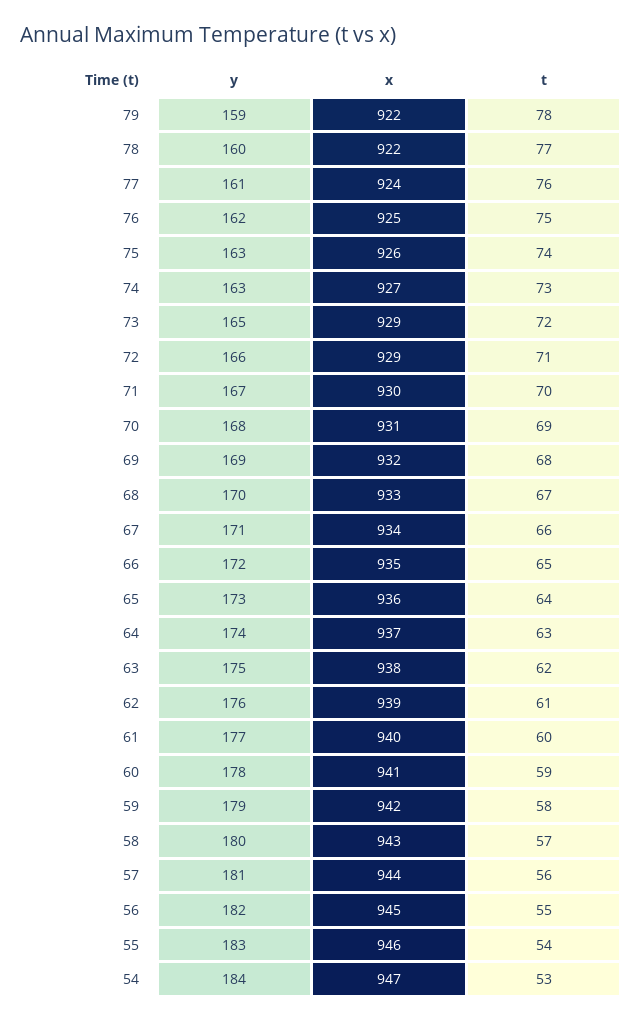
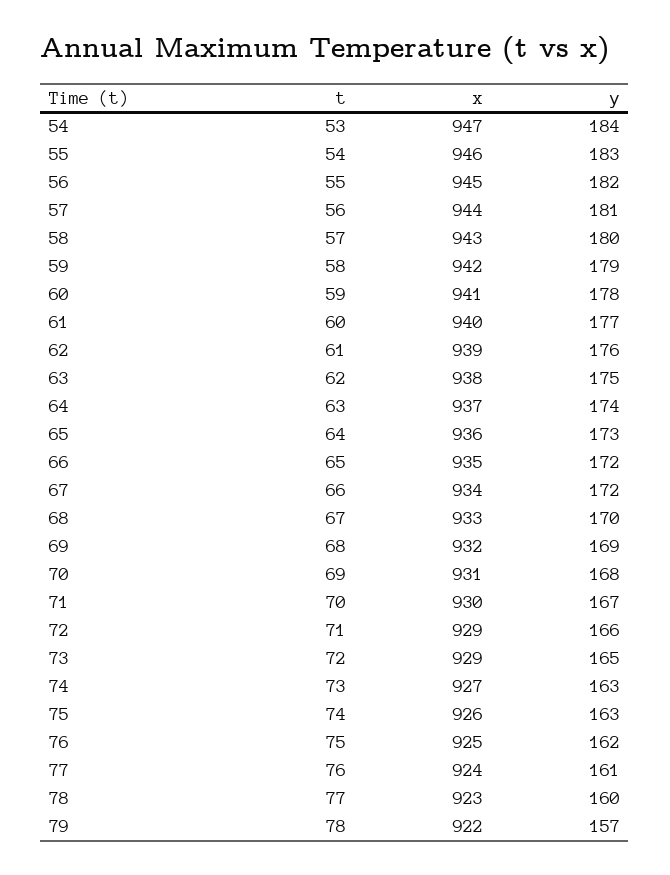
  {
    "y": {
-     "79": 159,
+     "79": 157,
      "78": 160,
      "77": 161,
      "76": 162,
      "75": 163,
      "74": 163,
      "73": 165,
      "72": 166,
      "71": 167,
      "70": 168,
      "69": 169,
      "68": 170,
-     "67": 171,
+     "67": 172,
      "66": 172,
      "65": 173,
      "64": 174,
      "63": 175,
      "62": 176,
      "61": 177,
      "60": 178,
      "59": 179,
      "58": 180,
      "57": 181,
      "56": 182,
      "55": 183,
      "54": 184
    },
    "x": {
      "79": 922,
-     "78": 922,
+     "78": 923,
      "77": 924,
      "76": 925,
      "75": 926,
      "74": 927,
      "73": 929,
      "72": 929,
      "71": 930,
      "70": 931,
      "69": 932,
      "68": 933,
      "67": 934,
      "66": 935,
      "65": 936,
      "64": 937,
      "63": 938,
      "62": 939,
      "61": 940,
      "60": 941,
      "59": 942,
      "58": 943,
      "57": 944,
      "56": 945,
      "55": 946,
      "54": 947
    },
    "t": {
      "79": 78,
      "78": 77,
      "77": 76,
      "76": 75,
      "75": 74,
      "74": 73,
      "73": 72,
      "72": 71,
      "71": 70,
      "70": 69,
      "69": 68,
      "68": 67,
      "67": 66,
      "66": 65,
      "65": 64,
      "64": 63,
      "63": 62,
      "62": 61,
      "61": 60,
      "60": 59,
      "59": 58,
      "58": 57,
      "57": 56,
      "56": 55,
      "55": 54,
      "54": 53
    }
  }

